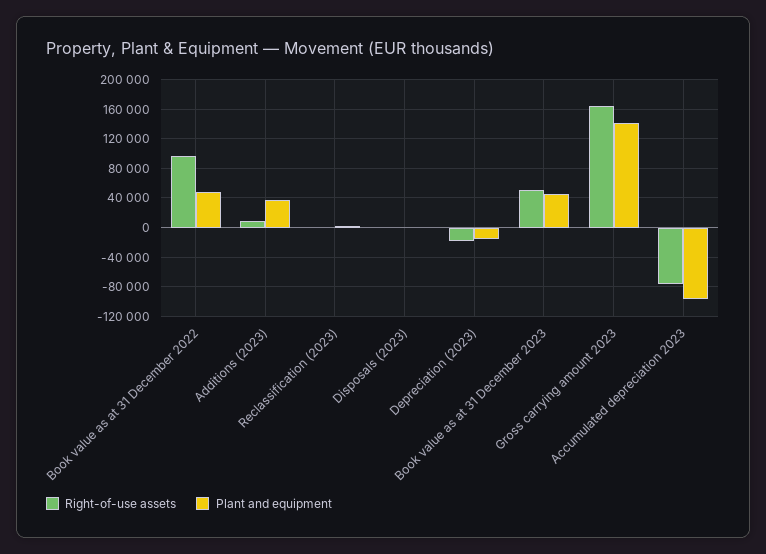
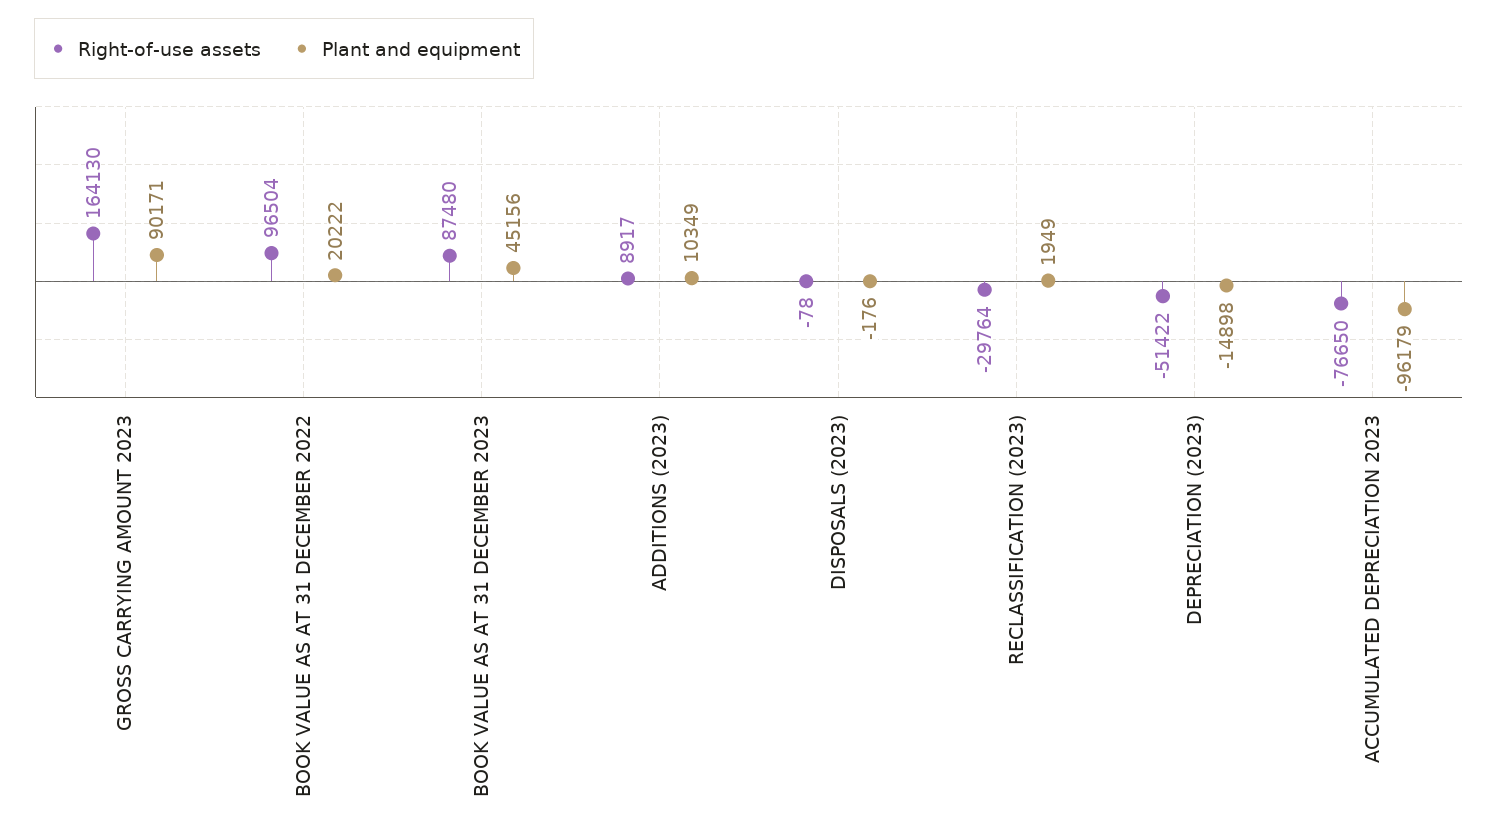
  {
    "Right-of-use assets": {
      "Book value as at 31 December 2022": 96504,
      "Additions (2023)": 8917,
-     "Reclassification (2023)": 0,
+     "Reclassification (2023)": -29764,
      "Disposals (2023)": -78,
-     "Depreciation (2023)": -20000,
+     "Depreciation (2023)": -51422,
-     "Book value as at 31 December 2023": 50000,
+     "Book value as at 31 December 2023": 87480,
      "Gross carrying amount 2023": 164130,
      "Accumulated depreciation 2023": -76650
    },
    "Plant and equipment": {
-     "Book value as at 31 December 2022": 50000,
+     "Book value as at 31 December 2022": 20222,
-     "Additions (2023)": 40000,
+     "Additions (2023)": 10349,
      "Reclassification (2023)": 1949,
      "Disposals (2023)": -176,
      "Depreciation (2023)": -14898,
      "Book value as at 31 December 2023": 45156,
-     "Gross carrying amount 2023": 140000,
+     "Gross carrying amount 2023": 90171,
      "Accumulated depreciation 2023": -96179
    }
  }

